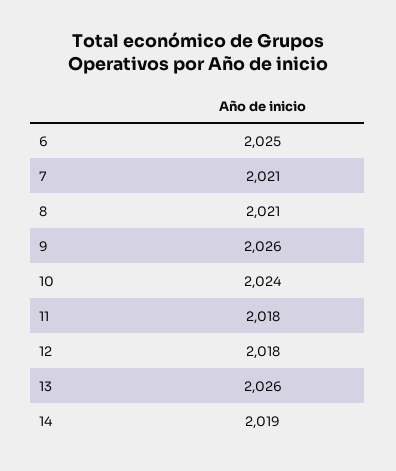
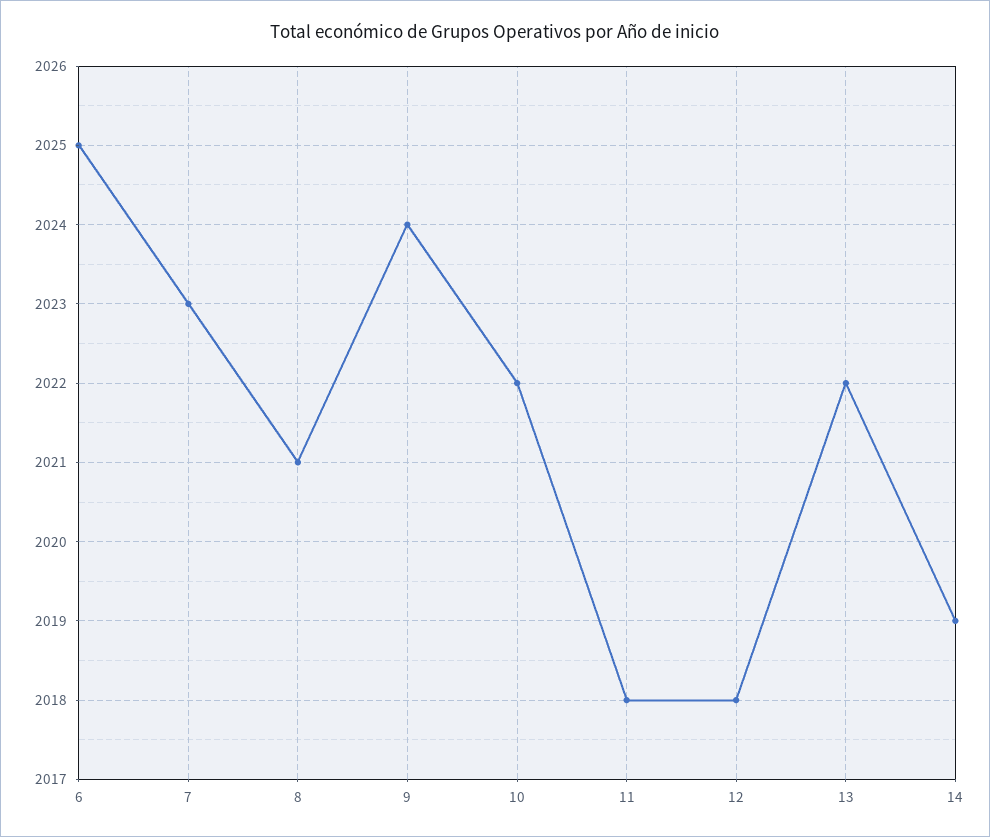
  {
    "6": 2025,
-   "7": 2021,
+   "7": 2023,
    "8": 2021,
-   "9": 2026,
+   "9": 2024,
-   "10": 2024,
+   "10": 2022,
    "11": 2018,
    "12": 2018,
-   "13": 2026,
+   "13": 2022,
    "14": 2019
  }

